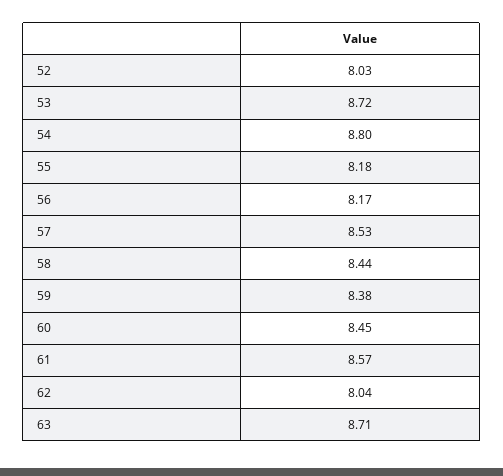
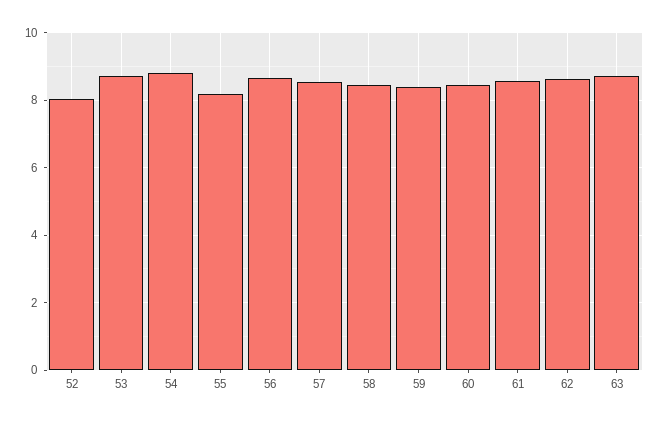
  {
    "52": 8.03,
    "53": 8.72,
    "54": 8.8,
    "55": 8.18,
-   "56": 8.17,
+   "56": 8.6,
    "57": 8.53,
    "58": 8.44,
    "59": 8.38,
    "60": 8.45,
    "61": 8.57,
-   "62": 8.04,
+   "62": 8.6,
    "63": 8.71
  }

